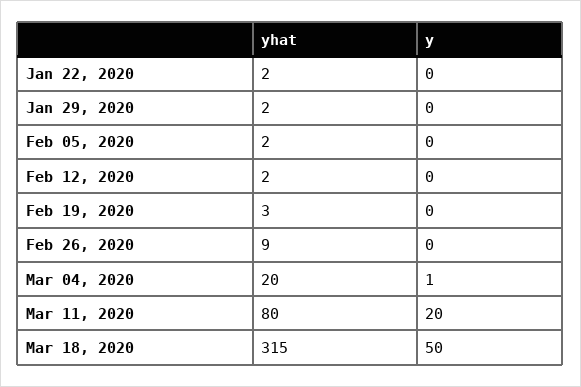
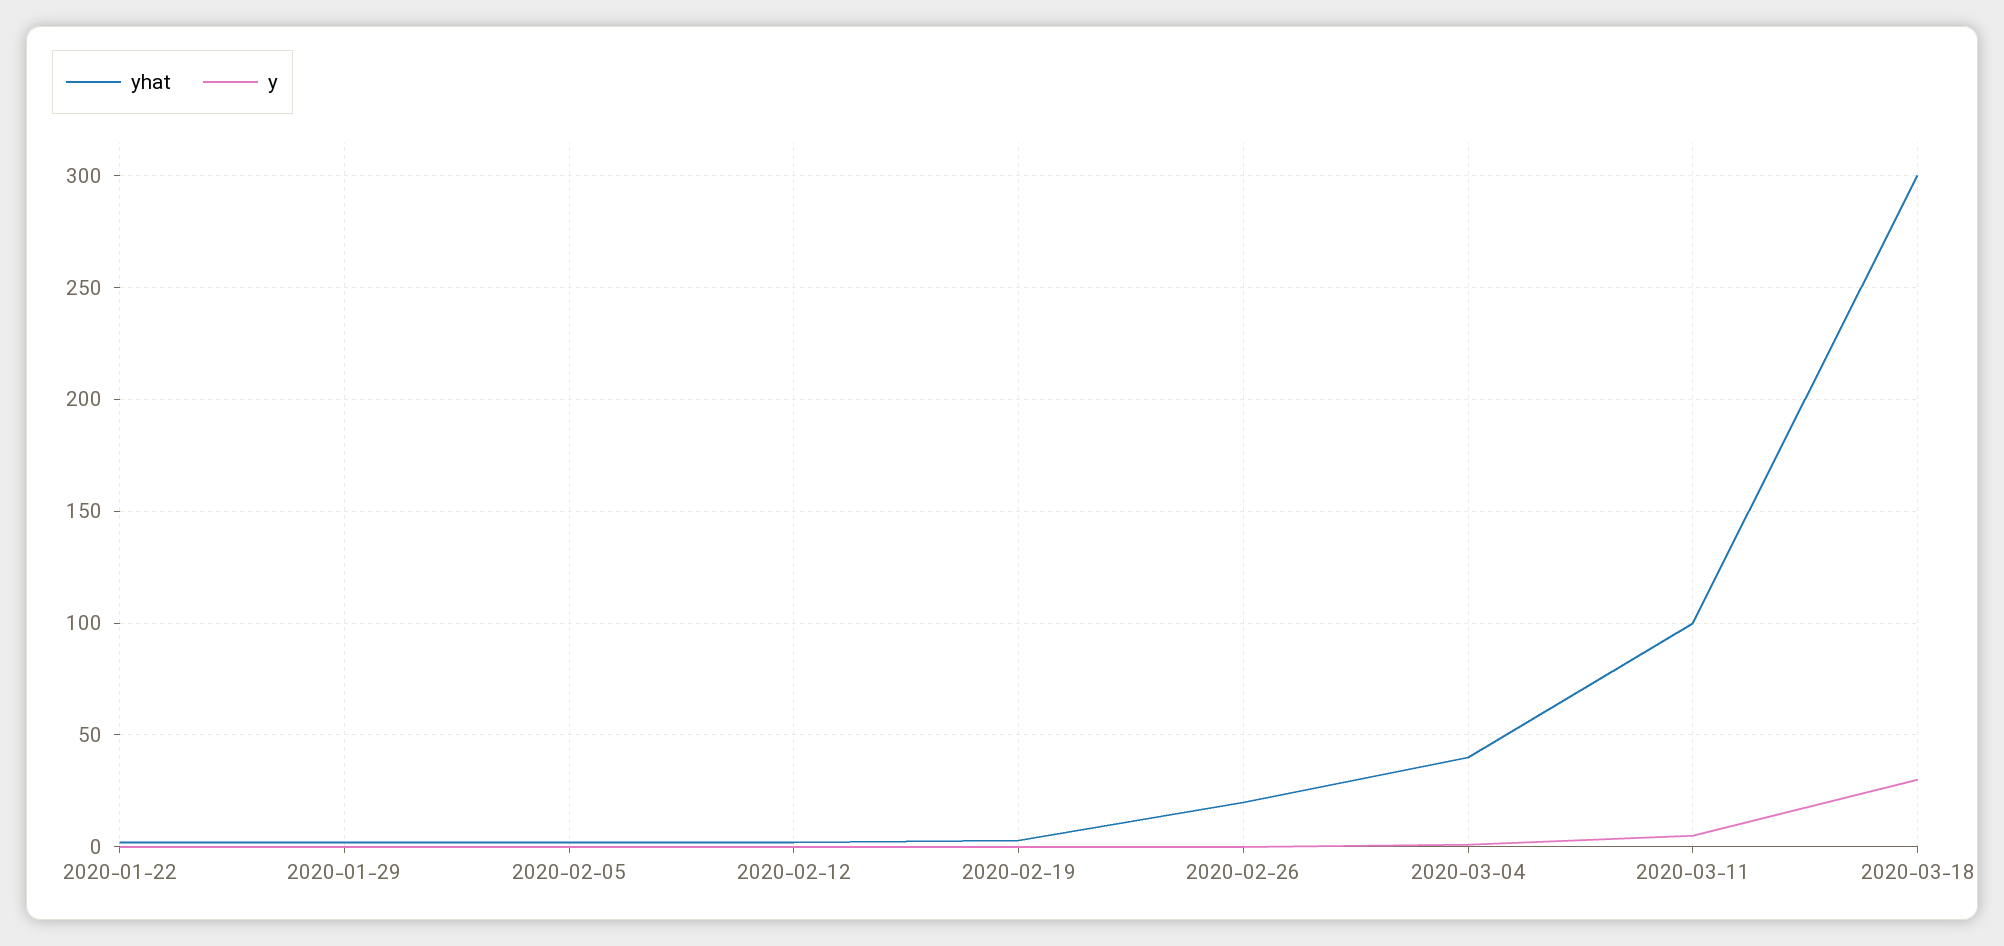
  {
    "yhat": {
      "Jan 22, 2020": 2,
      "Jan 29, 2020": 2,
      "Feb 05, 2020": 2,
      "Feb 12, 2020": 2,
      "Feb 19, 2020": 3,
-     "Feb 26, 2020": 9,
+     "Feb 26, 2020": 20,
-     "Mar 04, 2020": 20,
+     "Mar 04, 2020": 40,
-     "Mar 11, 2020": 80,
+     "Mar 11, 2020": 100,
-     "Mar 18, 2020": 315
+     "Mar 18, 2020": 300
    },
    "y": {
      "Jan 22, 2020": 0,
      "Jan 29, 2020": 0,
      "Feb 05, 2020": 0,
      "Feb 12, 2020": 0,
      "Feb 19, 2020": 0,
      "Feb 26, 2020": 0,
      "Mar 04, 2020": 1,
-     "Mar 11, 2020": 20,
+     "Mar 11, 2020": 5,
-     "Mar 18, 2020": 50
+     "Mar 18, 2020": 30
    }
  }

